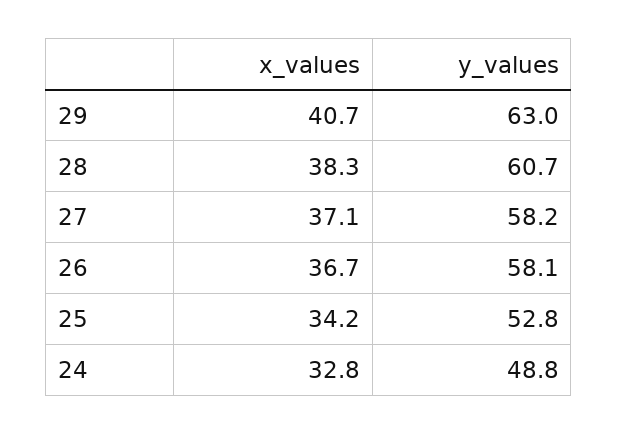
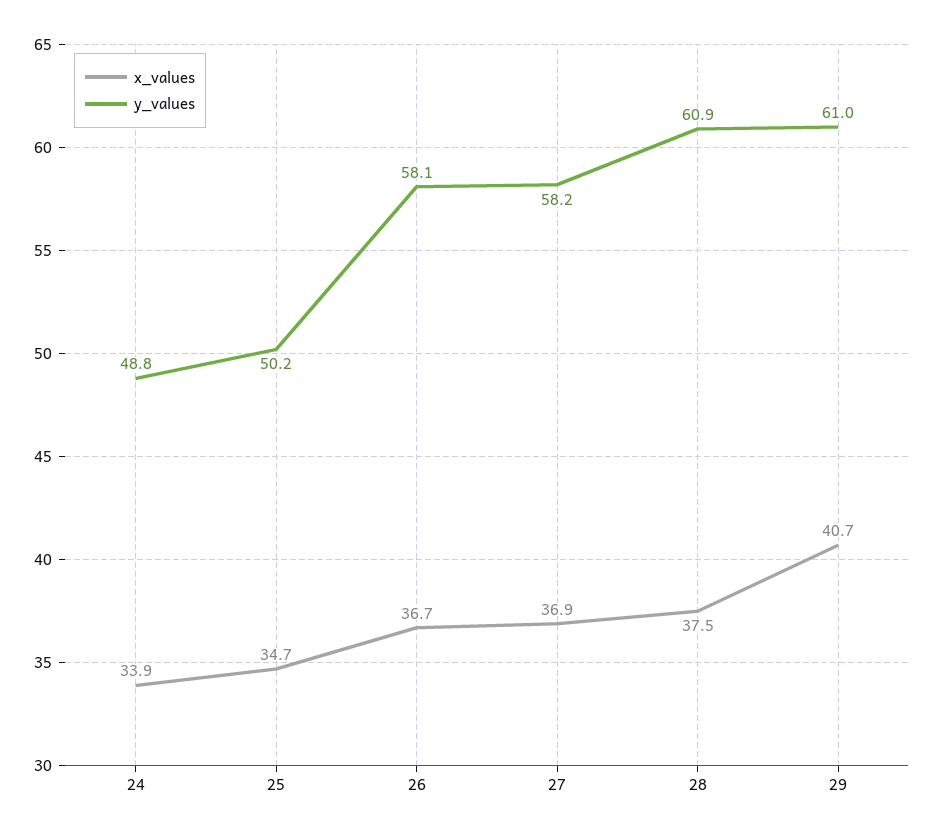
  {
    "x_values": {
      "29": 40.7,
-     "28": 38.3,
+     "28": 37.5,
-     "27": 37.1,
+     "27": 36.9,
      "26": 36.7,
-     "25": 34.2,
+     "25": 34.7,
-     "24": 32.8
+     "24": 33.9
    },
    "y_values": {
-     "29": 63,
+     "29": 61,
-     "28": 60.7,
+     "28": 60.9,
      "27": 58.2,
      "26": 58.1,
-     "25": 52.8,
+     "25": 50.2,
      "24": 48.8
    }
  }

